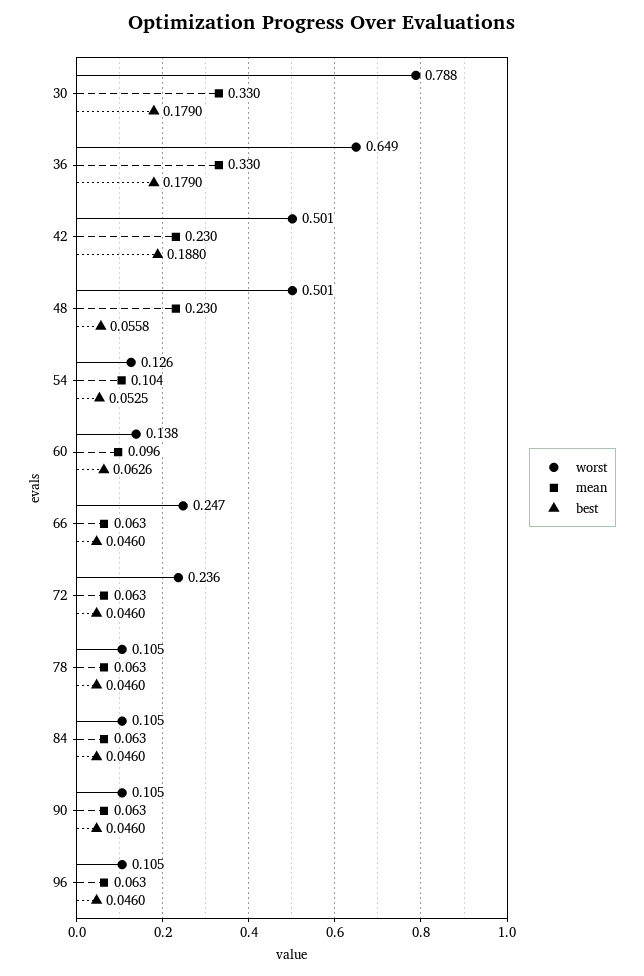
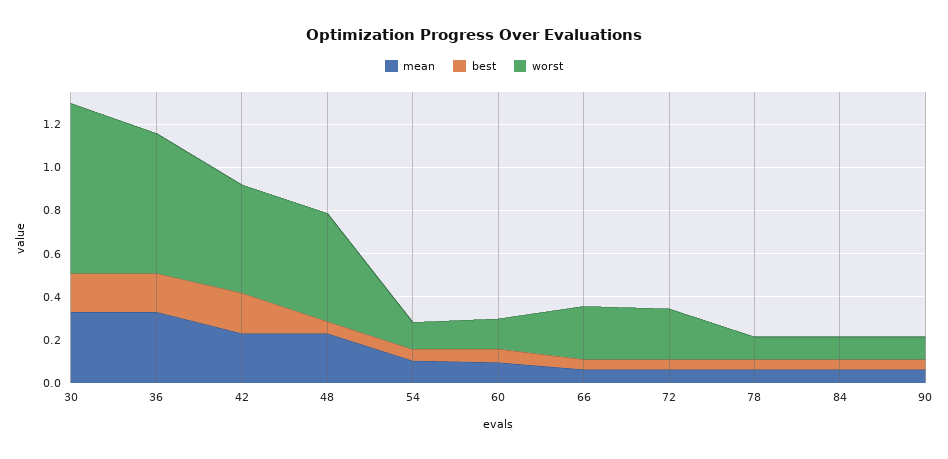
  {
    "worst": {
      "30": 0.788,
      "36": 0.649,
      "42": 0.501,
      "48": 0.501,
      "54": 0.126,
      "60": 0.138,
      "66": 0.247,
      "72": 0.236,
      "78": 0.105,
      "84": 0.105,
-     "90": 0.105,
+     "90": 0.105
-     "96": 0.105
    },
    "mean": {
      "30": 0.33,
      "36": 0.33,
      "42": 0.23,
      "48": 0.23,
      "54": 0.104,
      "60": 0.096,
      "66": 0.063,
      "72": 0.063,
      "78": 0.063,
      "84": 0.063,
-     "90": 0.063,
+     "90": 0.063
-     "96": 0.063
    },
    "best": {
      "30": 0.179,
      "36": 0.179,
      "42": 0.188,
      "48": 0.0558,
      "54": 0.0525,
      "60": 0.0626,
      "66": 0.046,
      "72": 0.046,
      "78": 0.046,
      "84": 0.046,
-     "90": 0.046,
+     "90": 0.046
-     "96": 0.046
    }
  }

